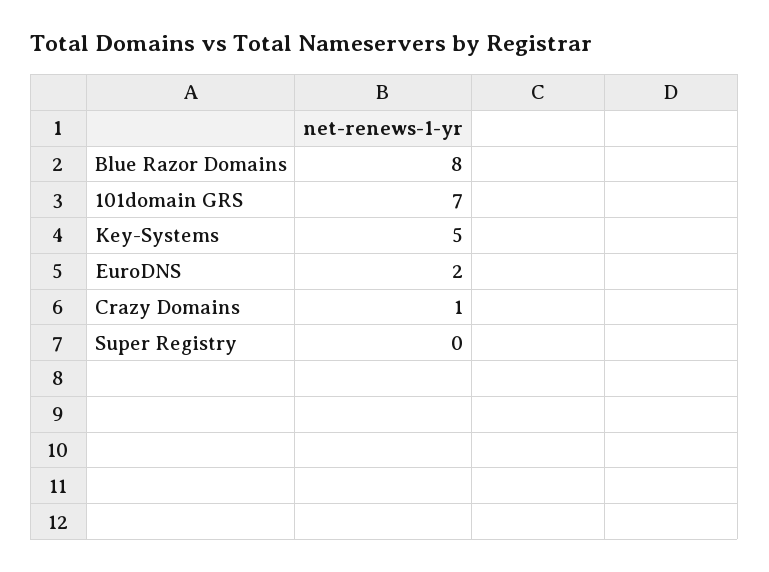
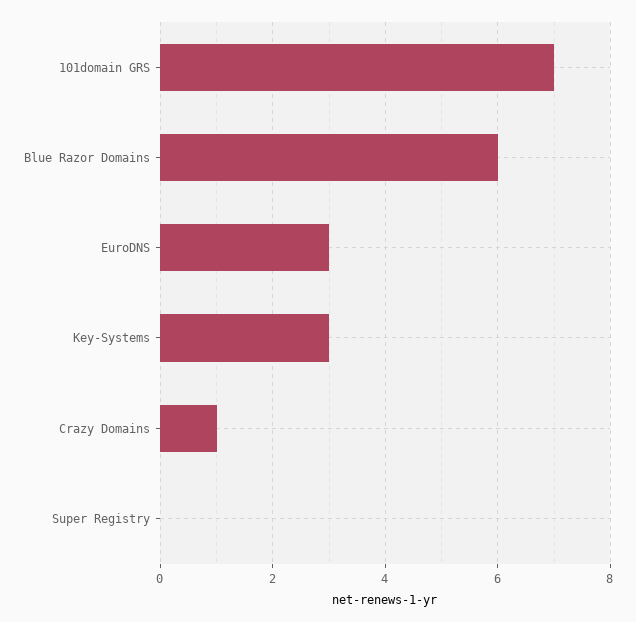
  {
-   "Blue Razor Domains": 8,
+   "Blue Razor Domains": 6,
    "101domain GRS": 7,
-   "Key-Systems": 5,
+   "Key-Systems": 3,
-   "EuroDNS": 2,
+   "EuroDNS": 3,
    "Crazy Domains": 1,
    "Super Registry": 0
  }

